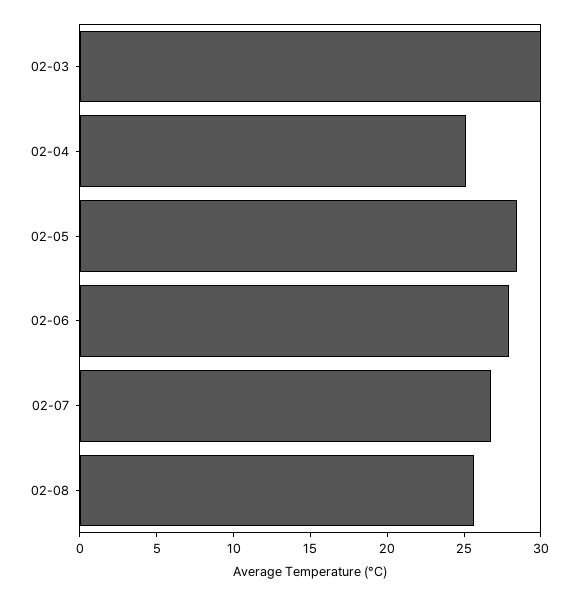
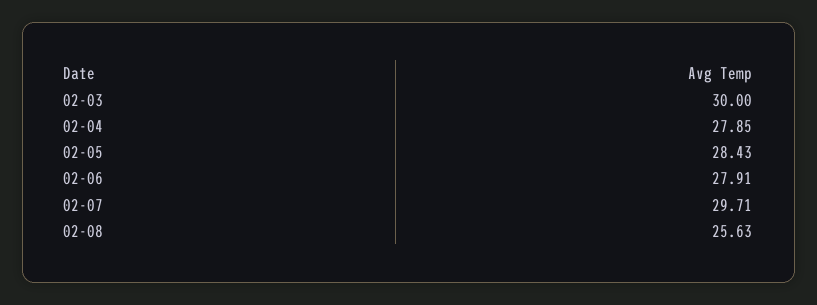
  {
    "02-03": 30,
-   "02-04": 25,
+   "02-04": 27.85,
    "02-05": 28.43,
    "02-06": 27.91,
-   "02-07": 27,
+   "02-07": 29.71,
    "02-08": 25.63
  }

